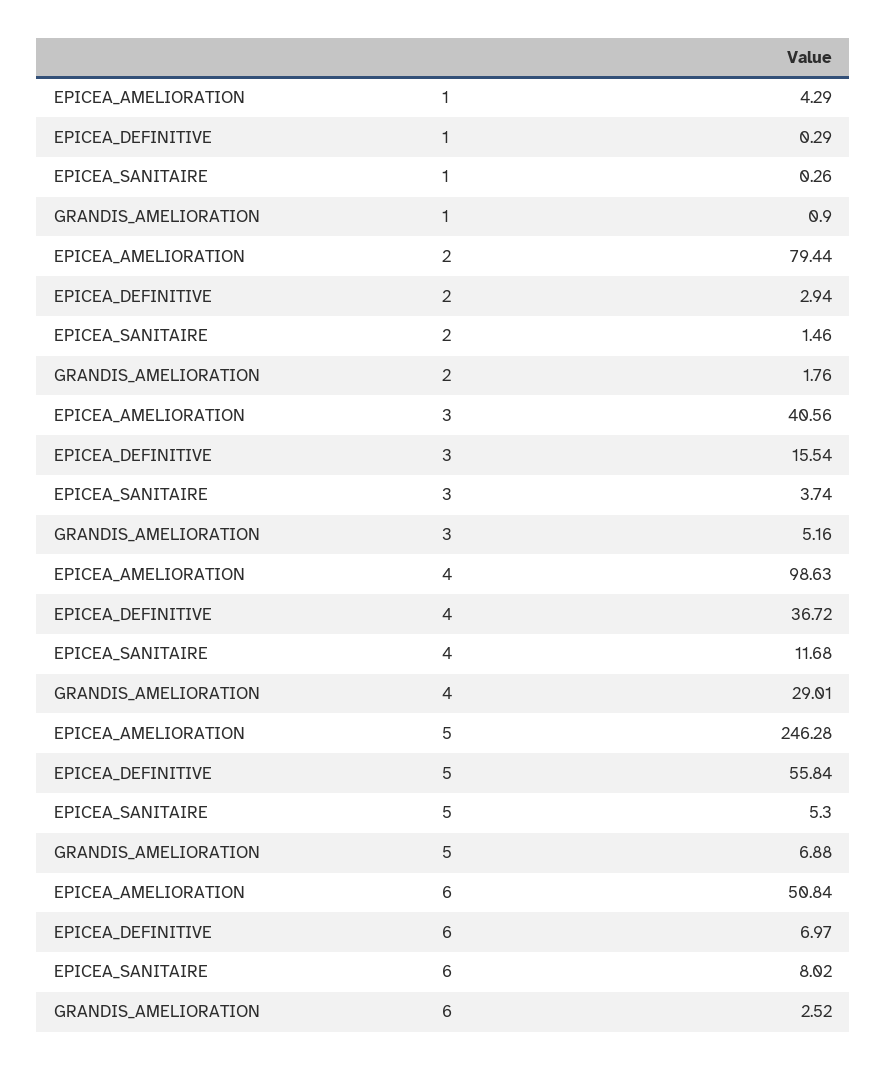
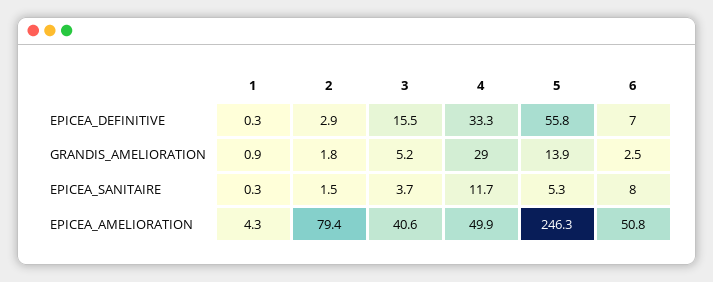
  {
    "EPICEA_AMELIORATION": {
      "1": 4.29,
      "2": 79.44,
      "3": 40.56,
-     "4": 98.63,
+     "4": 49.9,
      "5": 246.28,
      "6": 50.84
    },
    "EPICEA_DEFINITIVE": {
      "1": 0.29,
      "2": 2.94,
      "3": 15.54,
-     "4": 36.72,
+     "4": 33.3,
      "5": 55.84,
      "6": 6.97
    },
    "EPICEA_SANITAIRE": {
      "1": 0.26,
      "2": 1.46,
      "3": 3.74,
      "4": 11.68,
      "5": 5.3,
      "6": 8.02
    },
    "GRANDIS_AMELIORATION": {
      "1": 0.9,
      "2": 1.76,
      "3": 5.16,
      "4": 29.01,
-     "5": 6.88,
+     "5": 13.9,
      "6": 2.52
    }
  }

